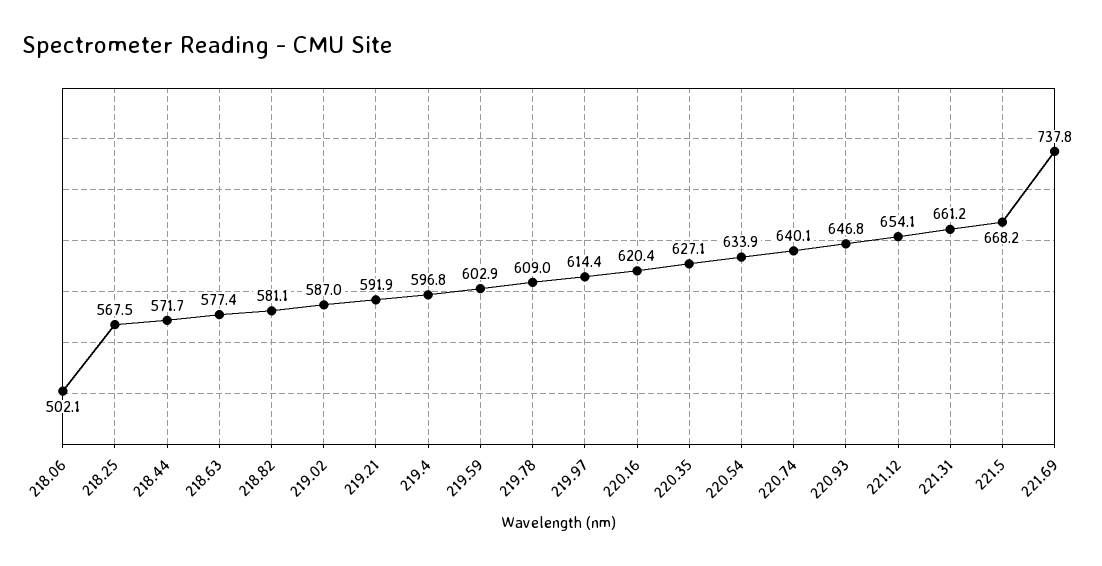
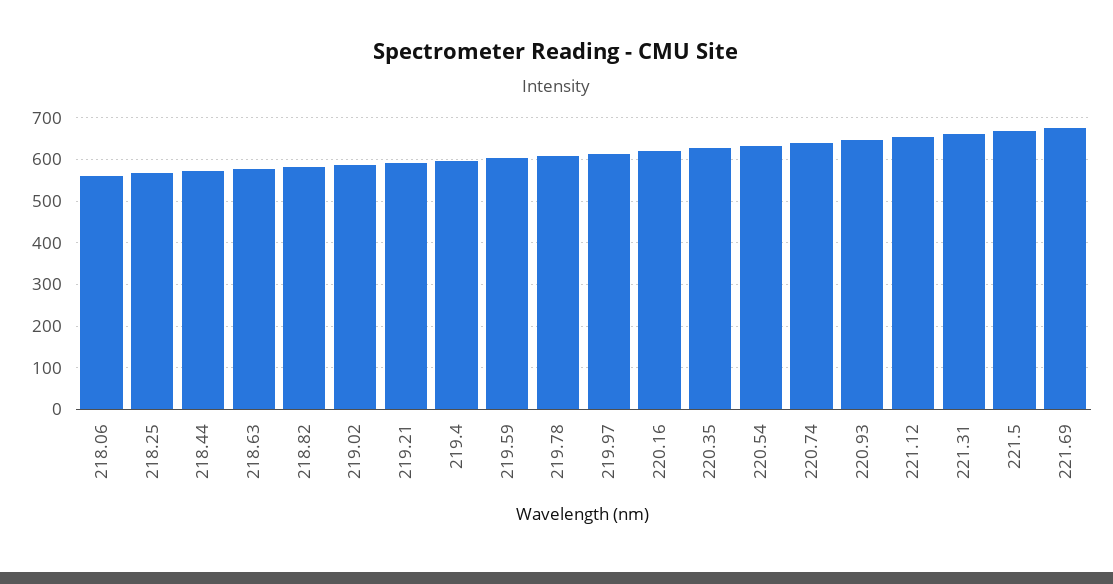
  {
-   "218.06": 502.1,
+   "218.06": 560,
    "218.25": 567.5,
    "218.44": 571.7,
    "218.63": 577.4,
    "218.82": 581.1,
    "219.02": 587,
    "219.21": 591.9,
    "219.4": 596.8,
    "219.59": 602.9,
    "219.78": 609,
    "219.97": 614.4,
    "220.16": 620.4,
    "220.35": 627.1,
    "220.54": 633.9,
    "220.74": 640.1,
    "220.93": 646.8,
    "221.12": 654.1,
    "221.31": 661.2,
    "221.5": 668.2,
-   "221.69": 737.8
+   "221.69": 680
  }

